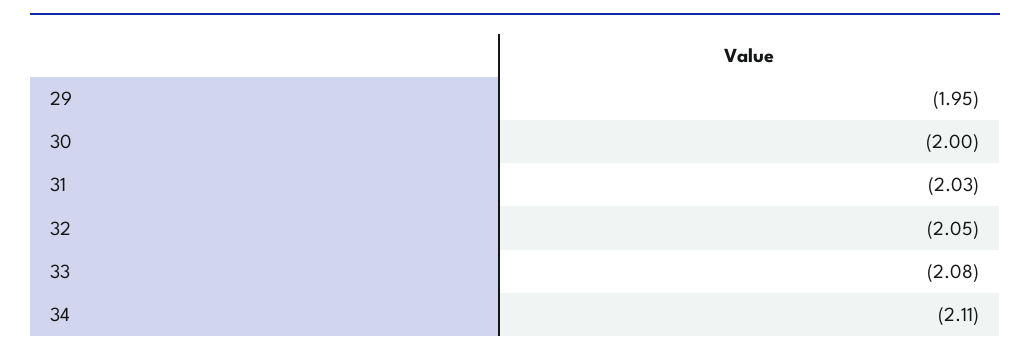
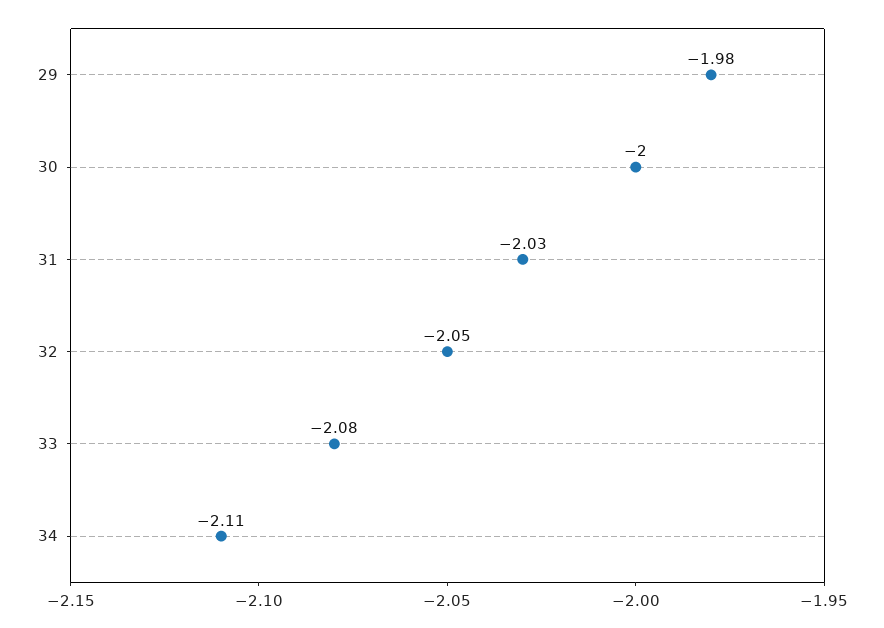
  {
-   "29": -1.95,
+   "29": -1.98,
    "30": -2,
    "31": -2.03,
    "32": -2.05,
    "33": -2.08,
    "34": -2.11
  }

